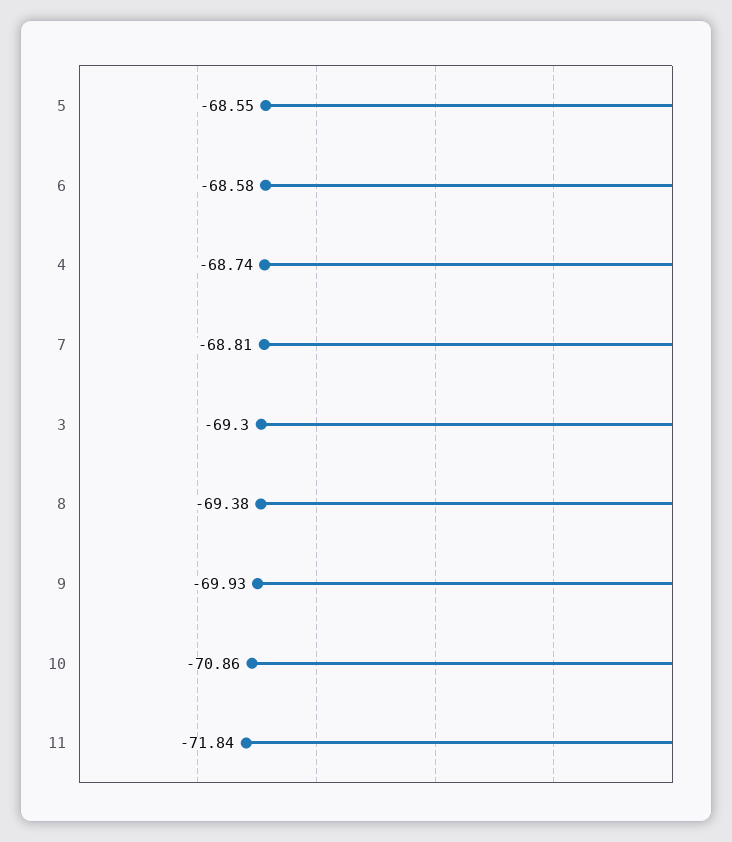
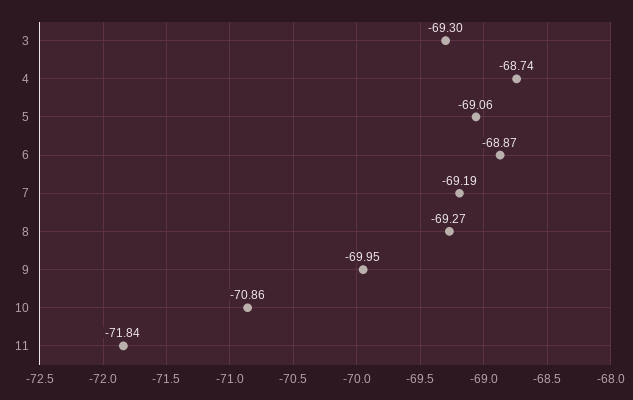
  {
-   "5": -68.55,
+   "5": -69.06,
-   "6": -68.58,
+   "6": -68.87,
    "4": -68.74,
-   "7": -68.81,
+   "7": -69.19,
    "3": -69.3,
-   "8": -69.38,
+   "8": -69.27,
-   "9": -69.93,
+   "9": -69.95,
    "10": -70.86,
    "11": -71.84
  }

